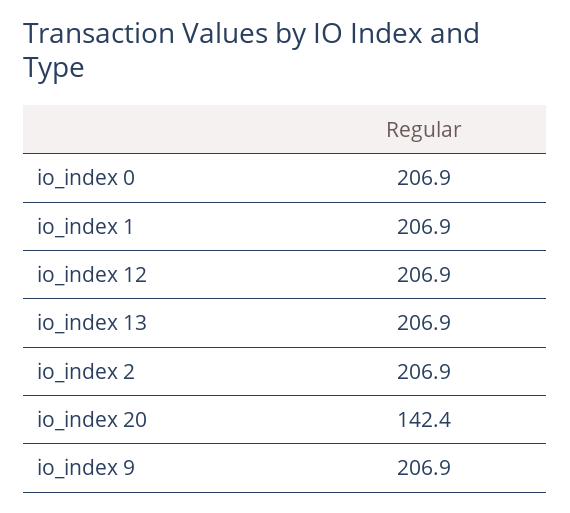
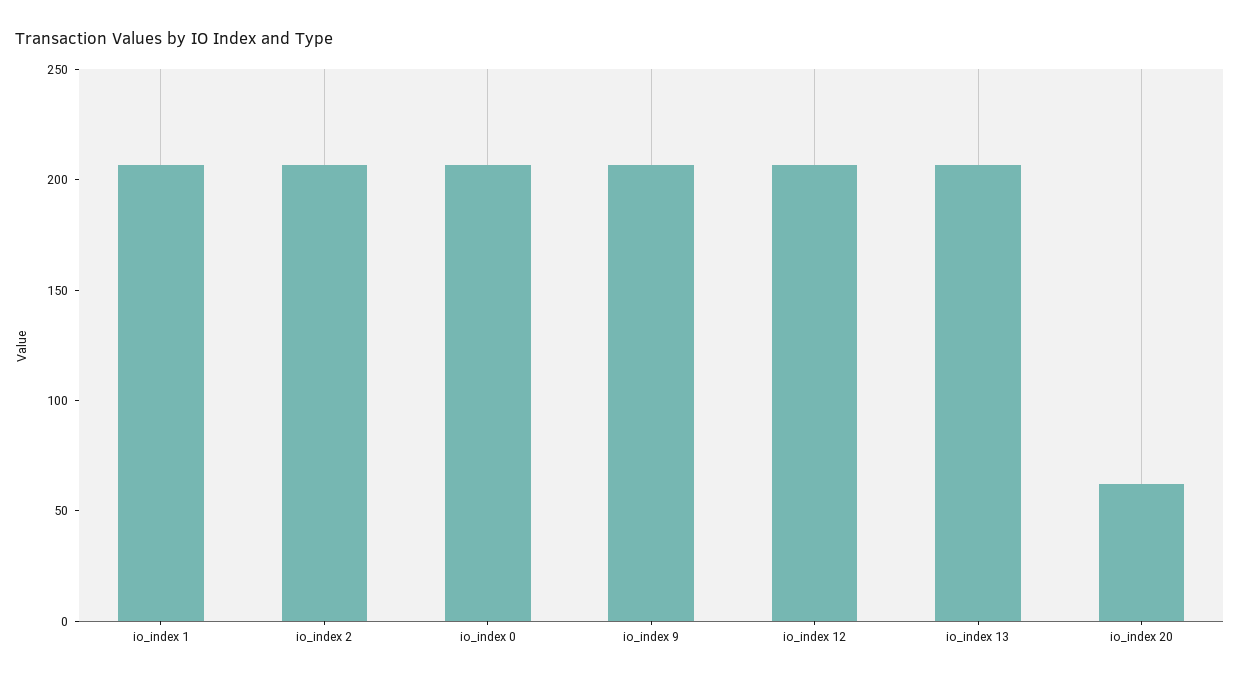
  {
    "io_index 0": 206.9,
    "io_index 1": 206.9,
    "io_index 12": 206.9,
    "io_index 13": 206.9,
    "io_index 2": 206.9,
-   "io_index 20": 142.4,
+   "io_index 20": 60,
    "io_index 9": 206.9
  }

